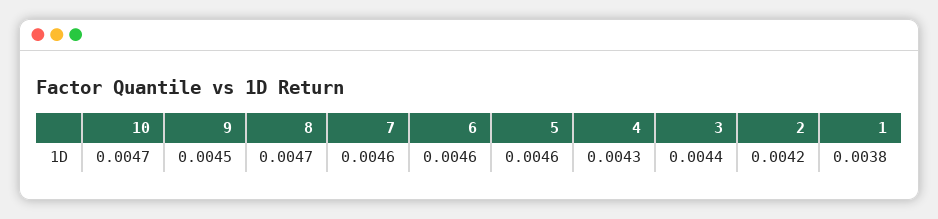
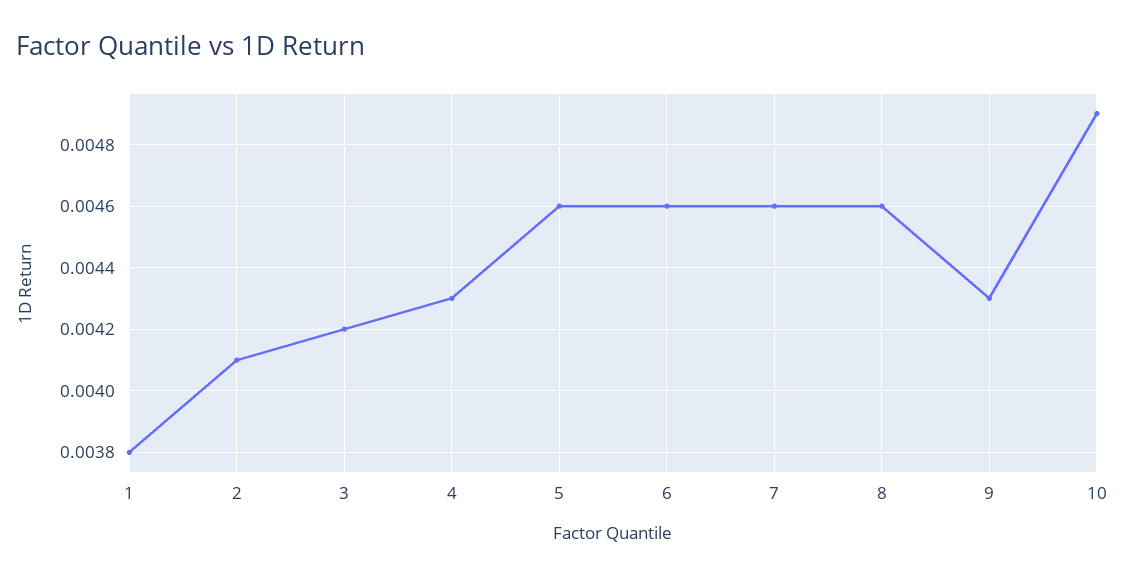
  {
-   "10": 0.0047,
+   "10": 0.0049,
-   "9": 0.0045,
+   "9": 0.0043,
-   "8": 0.0047,
+   "8": 0.0046,
    "7": 0.0046,
    "6": 0.0046,
    "5": 0.0046,
    "4": 0.0043,
-   "3": 0.0044,
+   "3": 0.0042,
-   "2": 0.0042,
+   "2": 0.0041,
    "1": 0.0038
  }

